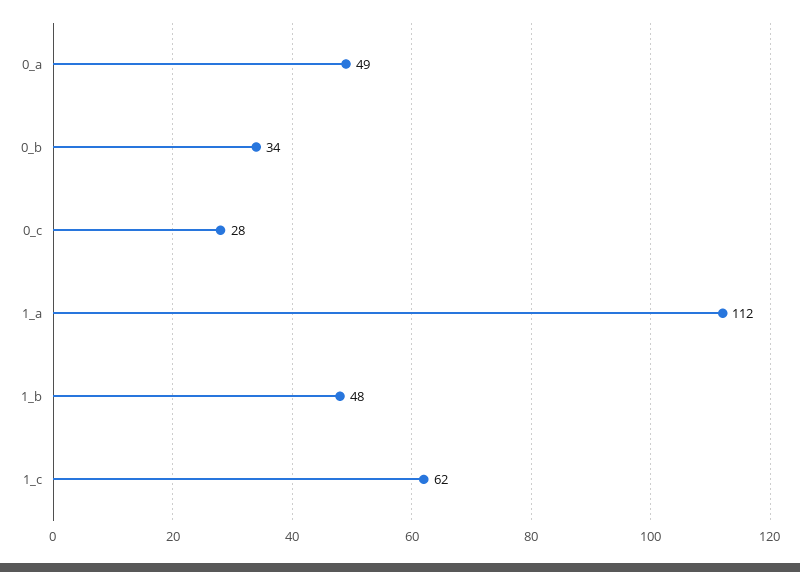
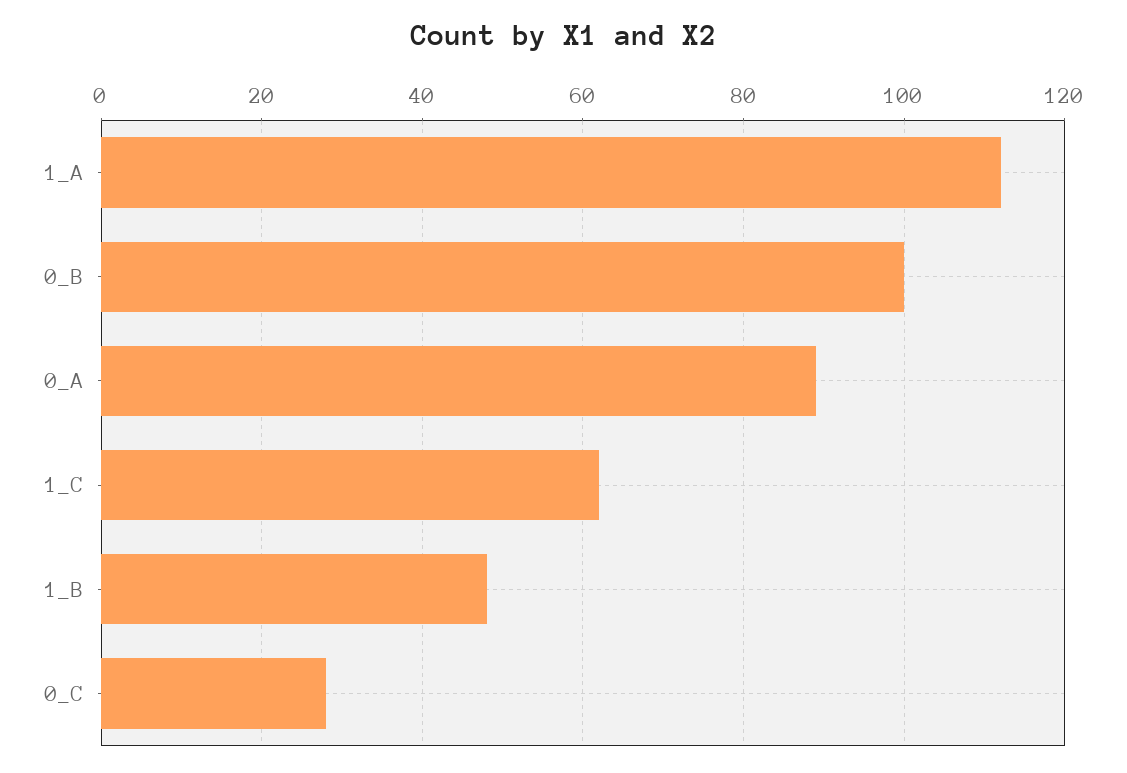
  {
-   "0_a": 49,
+   "0_a": 90,
-   "0_b": 34,
+   "0_b": 100,
    "0_c": 28,
    "1_a": 112,
    "1_b": 48,
    "1_c": 62
  }

